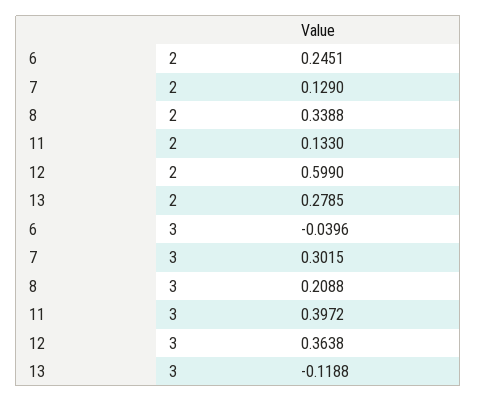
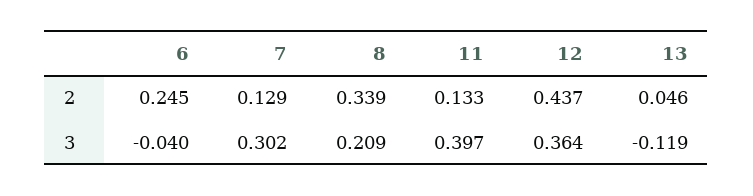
  {
    "6": {
      "2": 0.2451,
      "3": -0.0396
    },
    "7": {
      "2": 0.129,
      "3": 0.3015
    },
    "8": {
      "2": 0.3388,
      "3": 0.2088
    },
    "11": {
      "2": 0.133,
      "3": 0.3972
    },
    "12": {
-     "2": 0.599,
+     "2": 0.437,
      "3": 0.3638
    },
    "13": {
-     "2": 0.2785,
+     "2": 0.046,
      "3": -0.1188
    }
  }

